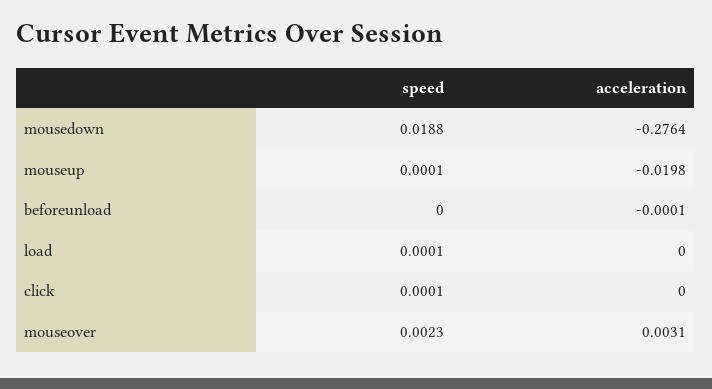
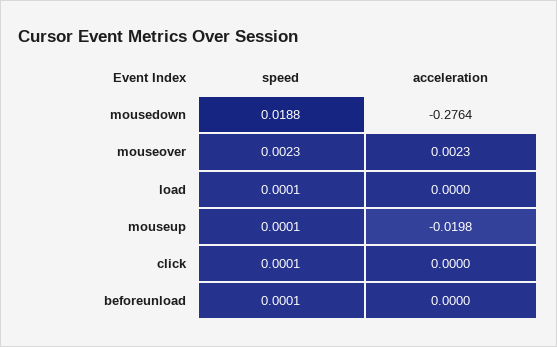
  {
    "speed": {
      "mousedown": 0.0188,
      "mouseup": 0.0001,
-     "beforeunload": 0,
+     "beforeunload": 0.0001,
      "load": 0.0001,
      "click": 0.0001,
      "mouseover": 0.0023
    },
    "acceleration": {
      "mousedown": -0.2764,
      "mouseup": -0.0198,
-     "beforeunload": -0.0001,
+     "beforeunload": 0,
      "load": 0,
      "click": 0,
-     "mouseover": 0.0031
+     "mouseover": 0.0023
    }
  }

